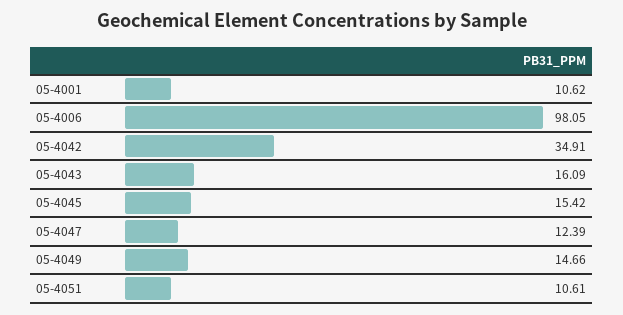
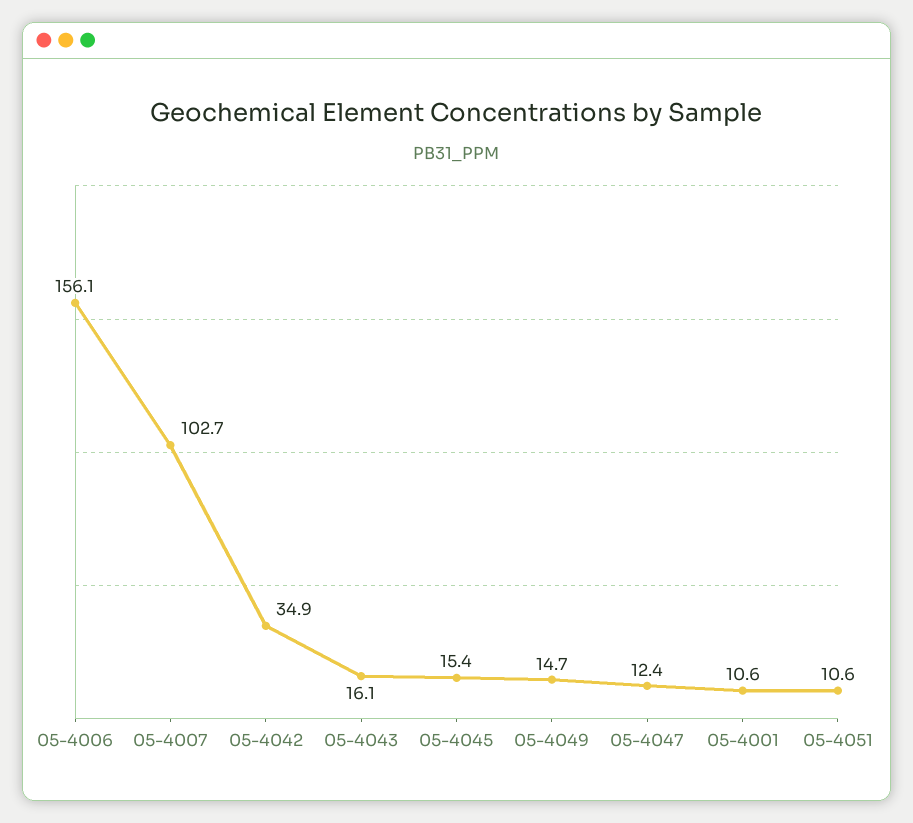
  {
    "05-4001": 10.62,
-   "05-4006": 98.05,
+   "05-4006": 156.1,
    "05-4042": 34.91,
    "05-4043": 16.09,
    "05-4045": 15.42,
    "05-4047": 12.39,
    "05-4049": 14.66,
-   "05-4051": 10.61
+   "05-4051": 10.61,
+   "05-4007": 102.7
  }

